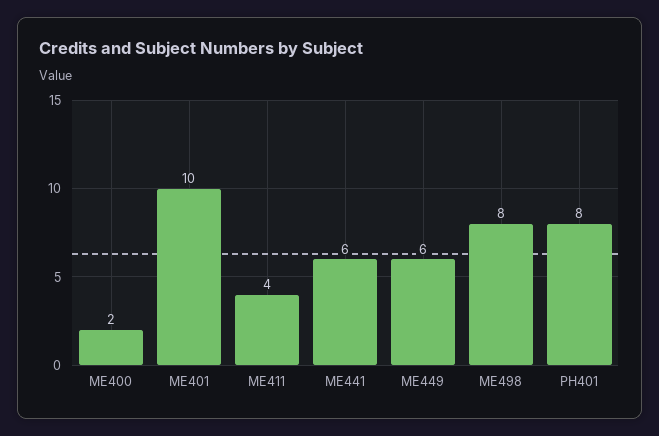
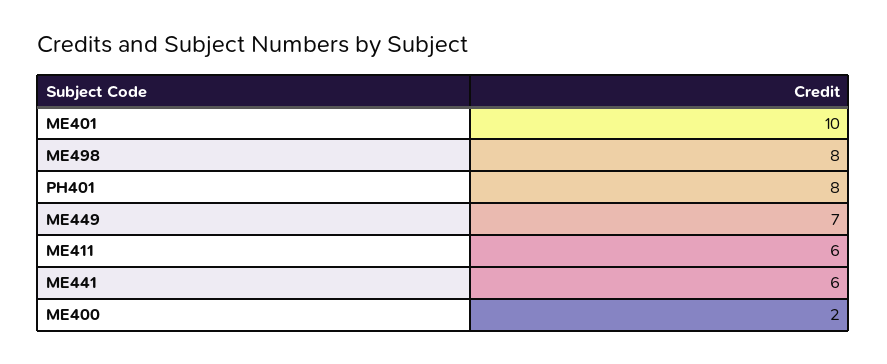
  {
    "ME400": 2,
    "ME401": 10,
-   "ME411": 4,
+   "ME411": 6,
    "ME441": 6,
-   "ME449": 6,
+   "ME449": 7,
    "ME498": 8,
    "PH401": 8
  }

